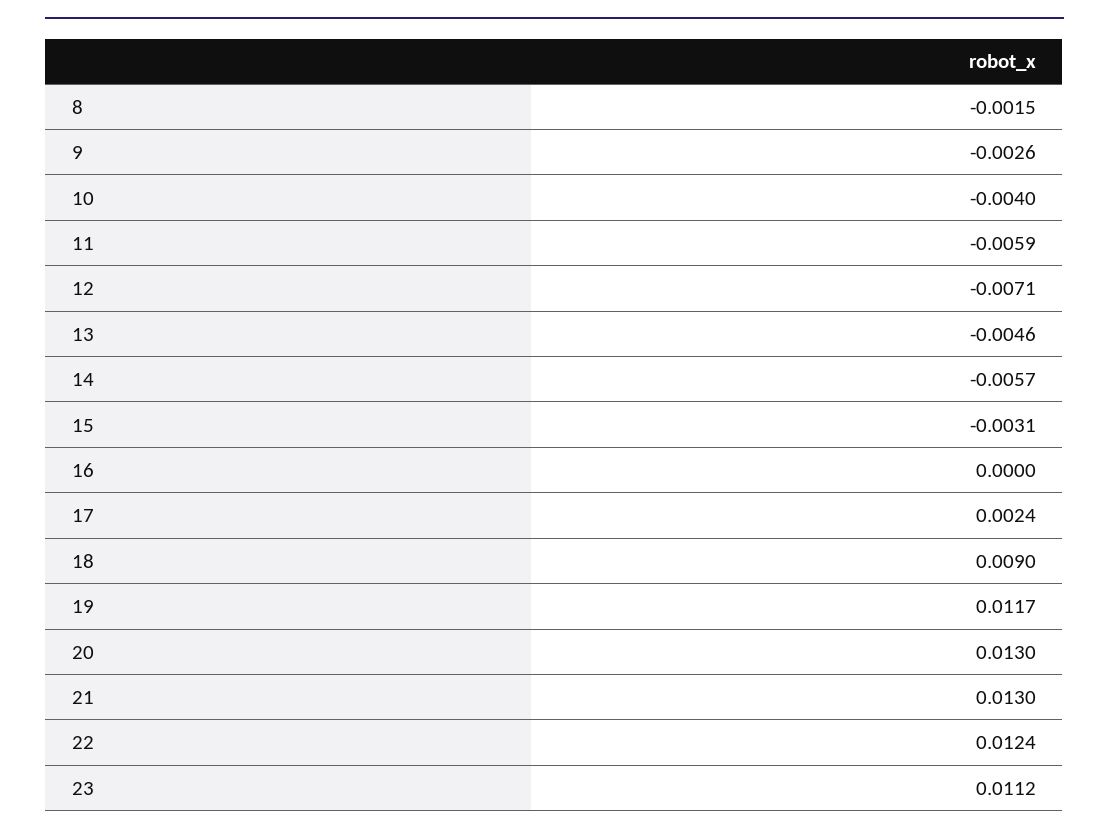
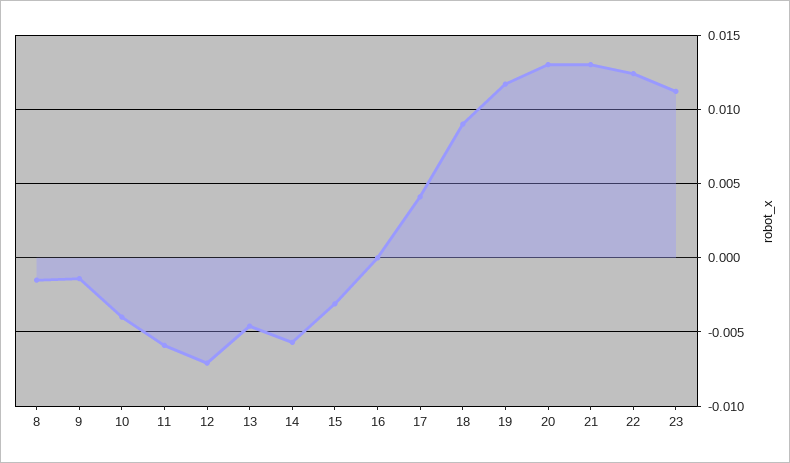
  {
    "8": -0.0015,
-   "9": -0.0026,
+   "9": -0.0015,
    "10": -0.004,
    "11": -0.0059,
    "12": -0.0071,
    "13": -0.0046,
    "14": -0.0057,
    "15": -0.0031,
    "16": 0,
-   "17": 0.0024,
+   "17": 0.004,
    "18": 0.009,
    "19": 0.0117,
    "20": 0.013,
    "21": 0.013,
    "22": 0.0124,
    "23": 0.0112
  }

